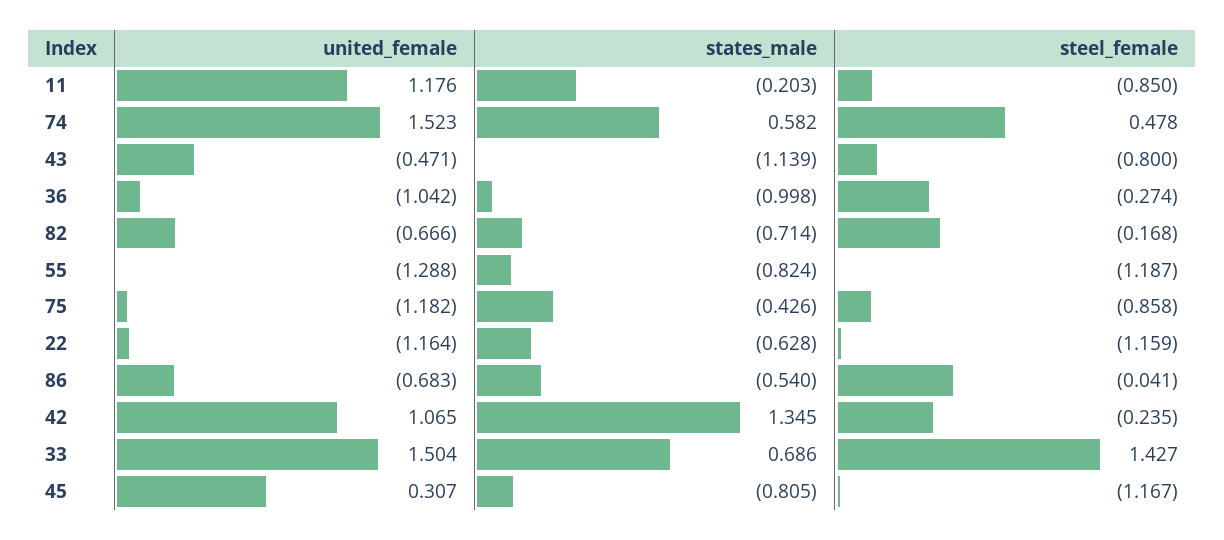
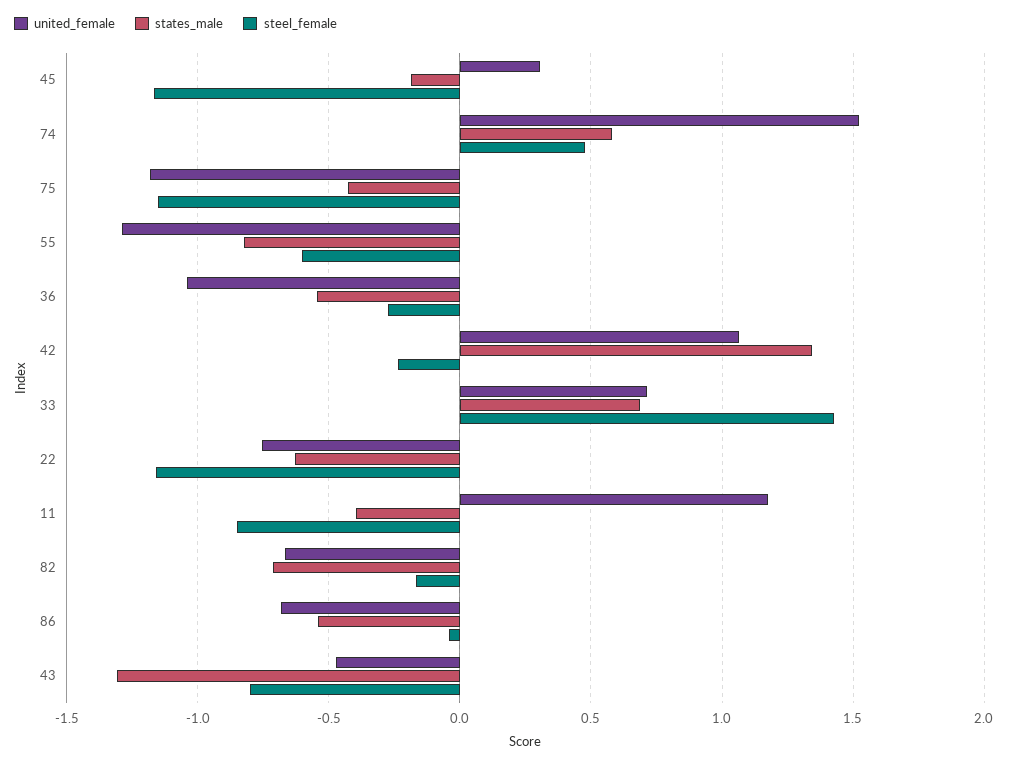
  {
    "united_female": {
      "11": 1.176,
      "74": 1.523,
      "43": -0.471,
      "36": -1.042,
      "82": -0.666,
      "55": -1.288,
      "75": -1.182,
-     "22": -1.164,
+     "22": -0.75,
      "86": -0.683,
      "42": 1.065,
-     "33": 1.504,
+     "33": 0.7,
      "45": 0.307
    },
    "states_male": {
-     "11": -0.203,
+     "11": -0.4,
      "74": 0.582,
-     "43": -1.139,
+     "43": -1.3,
-     "36": -0.998,
+     "36": -0.55,
      "82": -0.714,
      "55": -0.824,
      "75": -0.426,
      "22": -0.628,
      "86": -0.54,
      "42": 1.345,
      "33": 0.686,
-     "45": -0.805
+     "45": -0.2
    },
    "steel_female": {
      "11": -0.85,
      "74": 0.478,
      "43": -0.8,
      "36": -0.274,
      "82": -0.168,
-     "55": -1.187,
+     "55": -0.6,
-     "75": -0.858,
+     "75": -1.15,
      "22": -1.159,
      "86": -0.041,
      "42": -0.235,
      "33": 1.427,
      "45": -1.167
    }
  }

